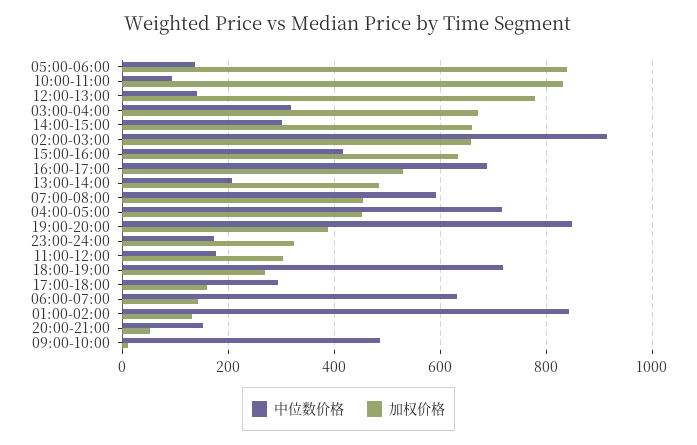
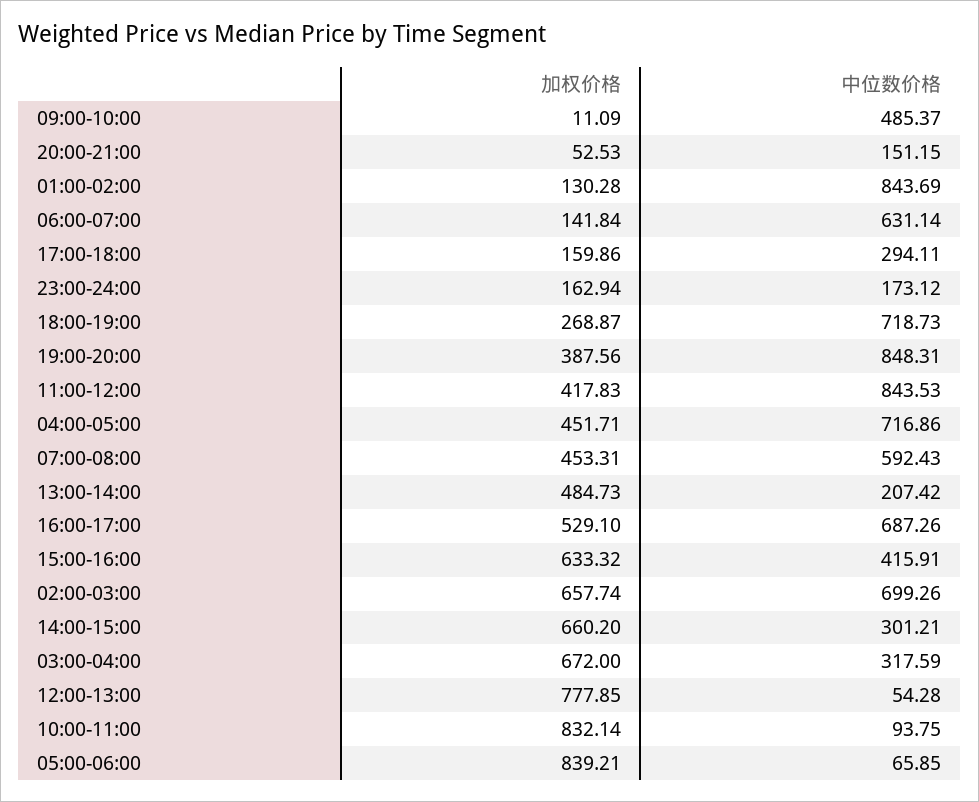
  {
    "中位数价格": {
-     "05:00-06:00": 140,
+     "05:00-06:00": 65.85,
      "10:00-11:00": 93.75,
-     "12:00-13:00": 140,
+     "12:00-13:00": 54.28,
      "03:00-04:00": 317.59,
      "14:00-15:00": 301.21,
-     "02:00-03:00": 920,
+     "02:00-03:00": 699.26,
      "15:00-16:00": 415.91,
      "16:00-17:00": 687.26,
      "13:00-14:00": 207.42,
      "07:00-08:00": 592.43,
      "04:00-05:00": 716.86,
      "19:00-20:00": 848.31,
      "23:00-24:00": 173.12,
-     "11:00-12:00": 180,
+     "11:00-12:00": 843.53,
      "18:00-19:00": 718.73,
      "17:00-18:00": 294.11,
      "06:00-07:00": 631.14,
      "01:00-02:00": 843.69,
      "20:00-21:00": 151.15,
      "09:00-10:00": 485.37
    },
    "加权价格": {
      "05:00-06:00": 839.21,
      "10:00-11:00": 832.14,
      "12:00-13:00": 777.85,
      "03:00-04:00": 672,
      "14:00-15:00": 660.2,
      "02:00-03:00": 657.74,
      "15:00-16:00": 633.32,
      "16:00-17:00": 529.1,
      "13:00-14:00": 484.73,
      "07:00-08:00": 453.31,
      "04:00-05:00": 451.71,
      "19:00-20:00": 387.56,
-     "23:00-24:00": 320,
+     "23:00-24:00": 162.94,
-     "11:00-12:00": 300,
+     "11:00-12:00": 417.83,
      "18:00-19:00": 268.87,
      "17:00-18:00": 159.86,
      "06:00-07:00": 141.84,
      "01:00-02:00": 130.28,
      "20:00-21:00": 52.53,
      "09:00-10:00": 11.09
    }
  }

